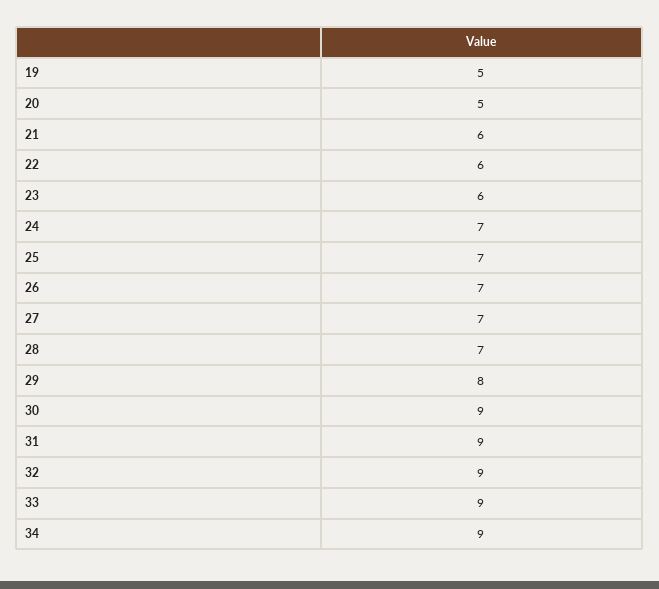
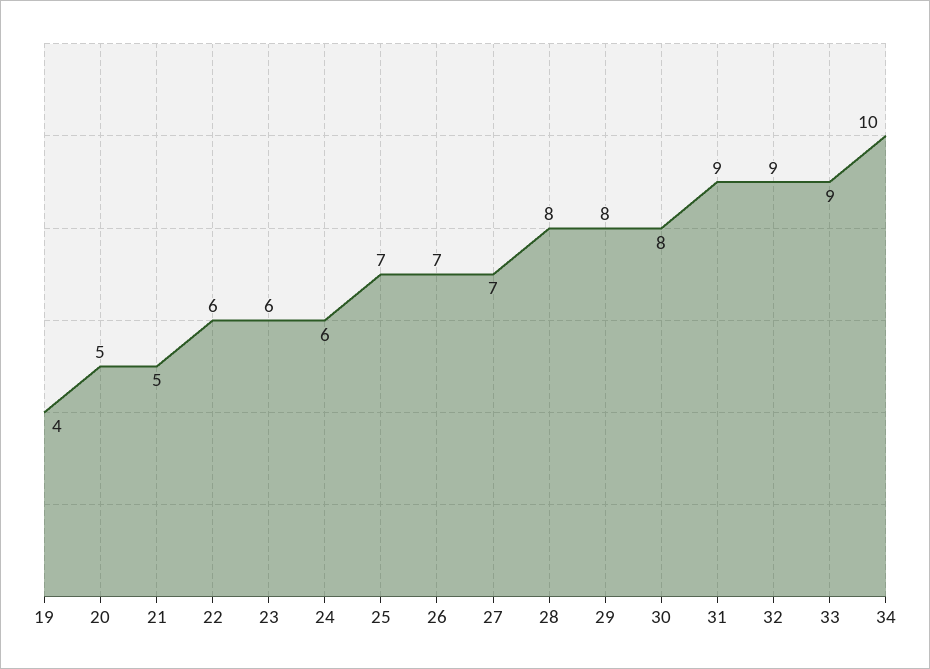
  {
-   "19": 5,
+   "19": 4,
    "20": 5,
-   "21": 6,
+   "21": 5,
    "22": 6,
    "23": 6,
-   "24": 7,
+   "24": 6,
    "25": 7,
    "26": 7,
    "27": 7,
-   "28": 7,
+   "28": 8,
    "29": 8,
-   "30": 9,
+   "30": 8,
    "31": 9,
    "32": 9,
    "33": 9,
-   "34": 9
+   "34": 10
  }

